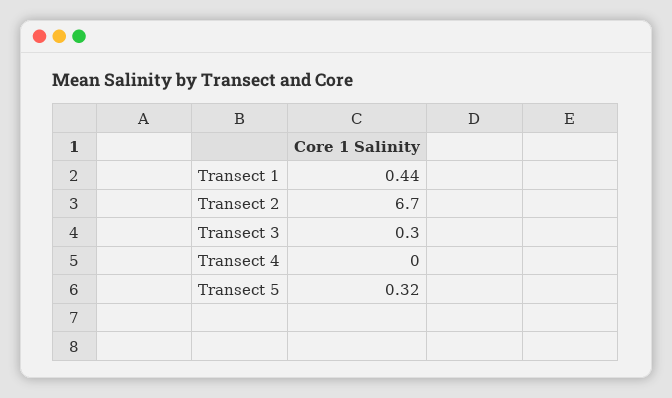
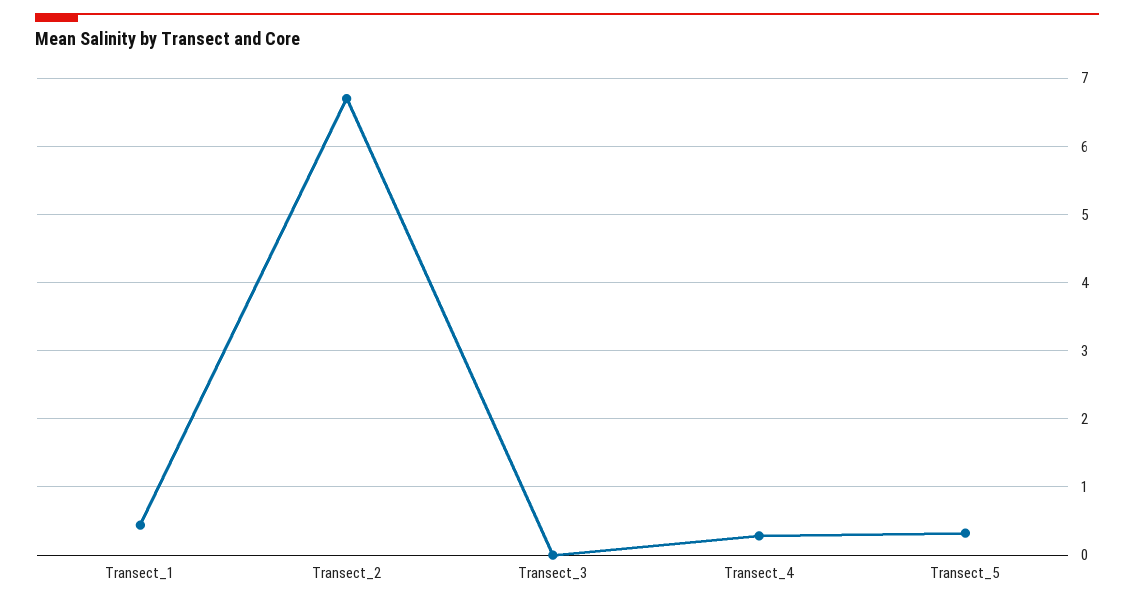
  {
    "Transect 1": 0.44,
    "Transect 2": 6.7,
-   "Transect 3": 0.3,
+   "Transect 3": 0,
-   "Transect 4": 0,
+   "Transect 4": 0.3,
    "Transect 5": 0.32
  }

